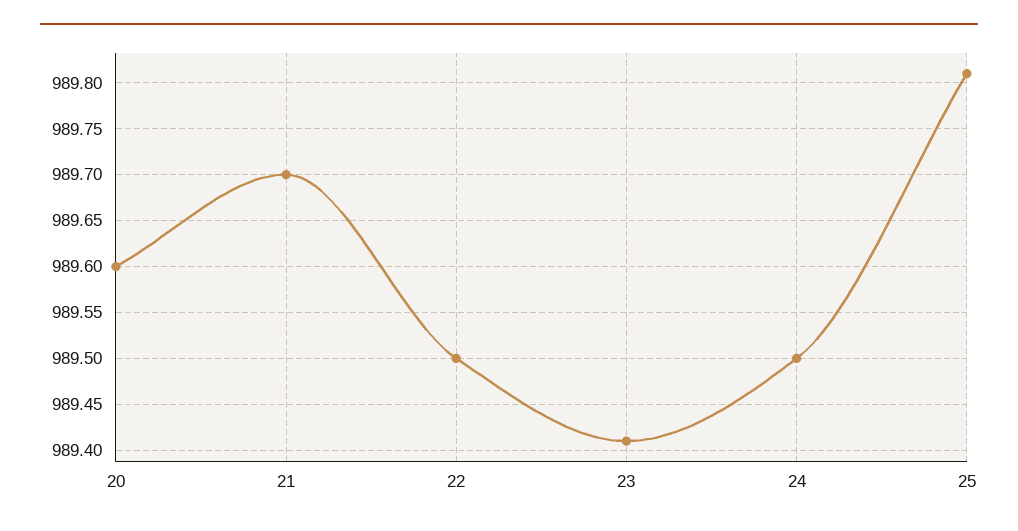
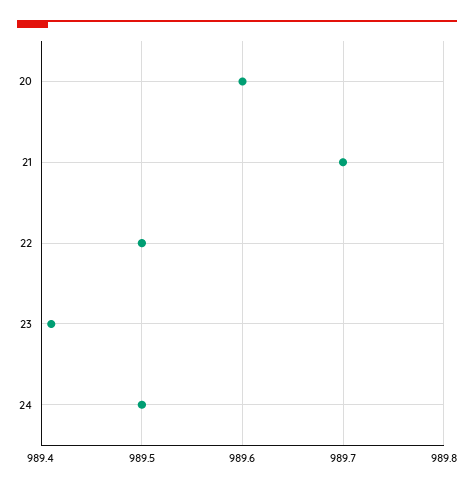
  {
    "20": 989.6,
    "21": 989.7,
    "22": 989.5,
    "23": 989.41,
-   "24": 989.5,
+   "24": 989.5
-   "25": 989.81
  }

